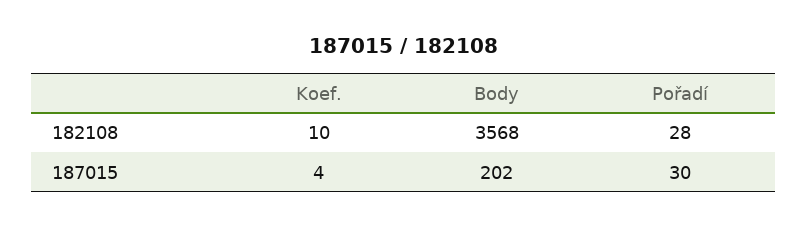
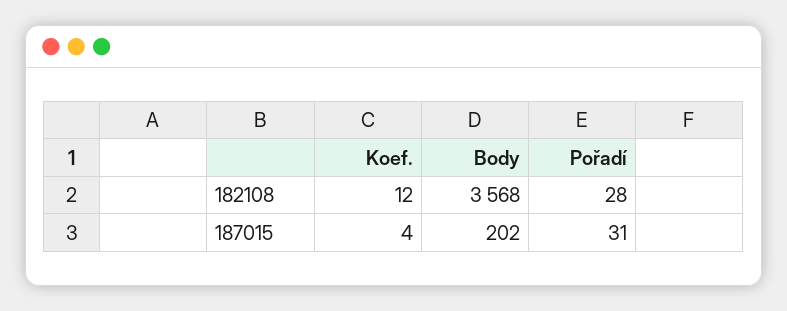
  {
    "Koef.": {
-     "182108": 10,
+     "182108": 12,
      "187015": 4
    },
    "Body": {
      "182108": 3568,
      "187015": 202
    },
    "Pořadí": {
      "182108": 28,
-     "187015": 30
+     "187015": 31
    }
  }

